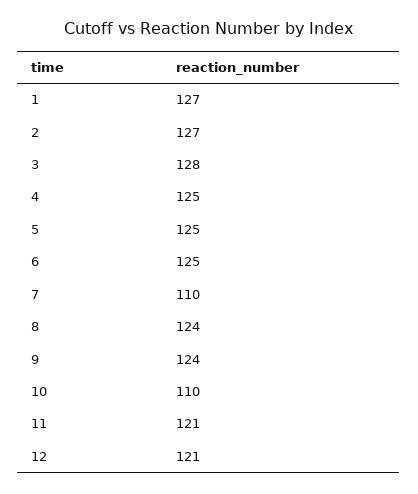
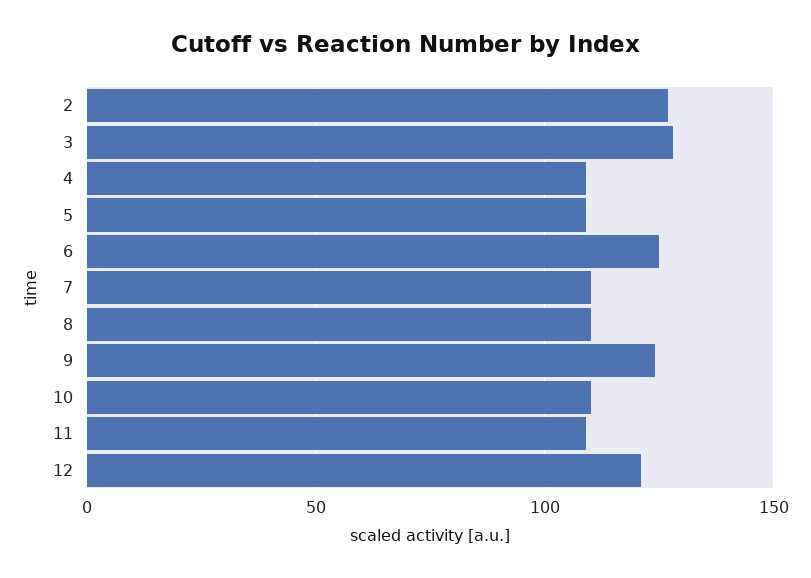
  {
-   "1": 127,
    "2": 127,
    "3": 128,
-   "4": 125,
+   "4": 110,
-   "5": 125,
+   "5": 110,
    "6": 125,
    "7": 110,
-   "8": 124,
+   "8": 110,
    "9": 124,
    "10": 110,
-   "11": 121,
+   "11": 110,
    "12": 121
  }

